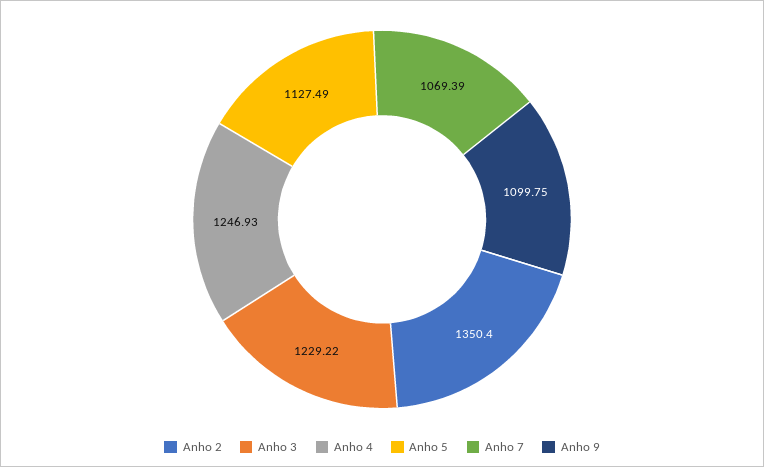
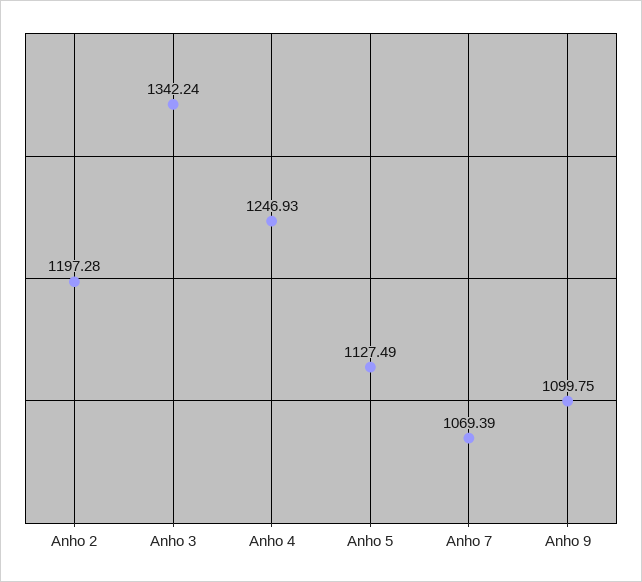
  {
-   "Anho 2": 1350.4,
+   "Anho 2": 1197.28,
-   "Anho 3": 1229.22,
+   "Anho 3": 1342.24,
    "Anho 4": 1246.93,
    "Anho 5": 1127.49,
    "Anho 7": 1069.39,
    "Anho 9": 1099.75
  }

